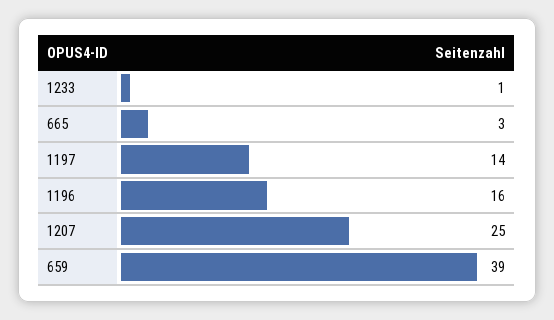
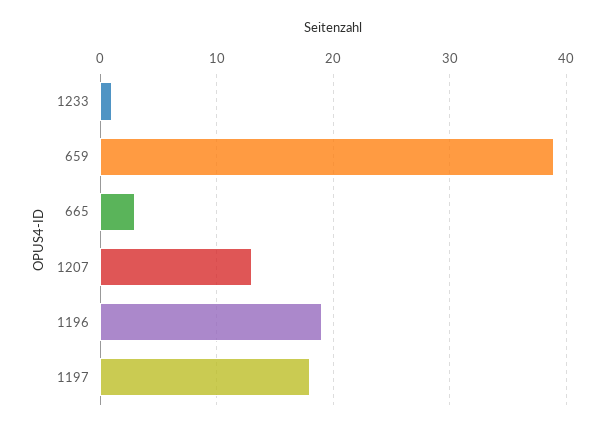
  {
    "1233": 1,
    "665": 3,
-   "1197": 14,
+   "1197": 18,
-   "1196": 16,
+   "1196": 19,
-   "1207": 25,
+   "1207": 13,
    "659": 39
  }

